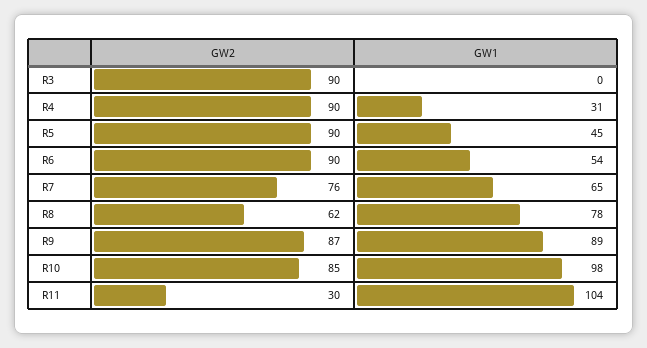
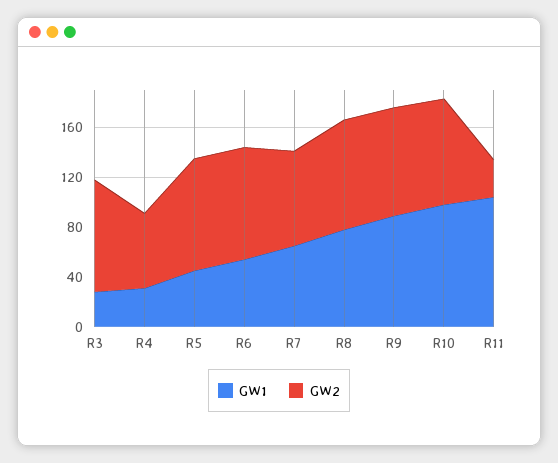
  {
    "GW2": {
      "R3": 90,
-     "R4": 90,
+     "R4": 60,
      "R5": 90,
      "R6": 90,
      "R7": 76,
-     "R8": 62,
+     "R8": 90,
      "R9": 87,
      "R10": 85,
      "R11": 30
    },
    "GW1": {
-     "R3": 0,
+     "R3": 30,
      "R4": 31,
      "R5": 45,
      "R6": 54,
      "R7": 65,
      "R8": 78,
      "R9": 89,
      "R10": 98,
      "R11": 104
    }
  }

